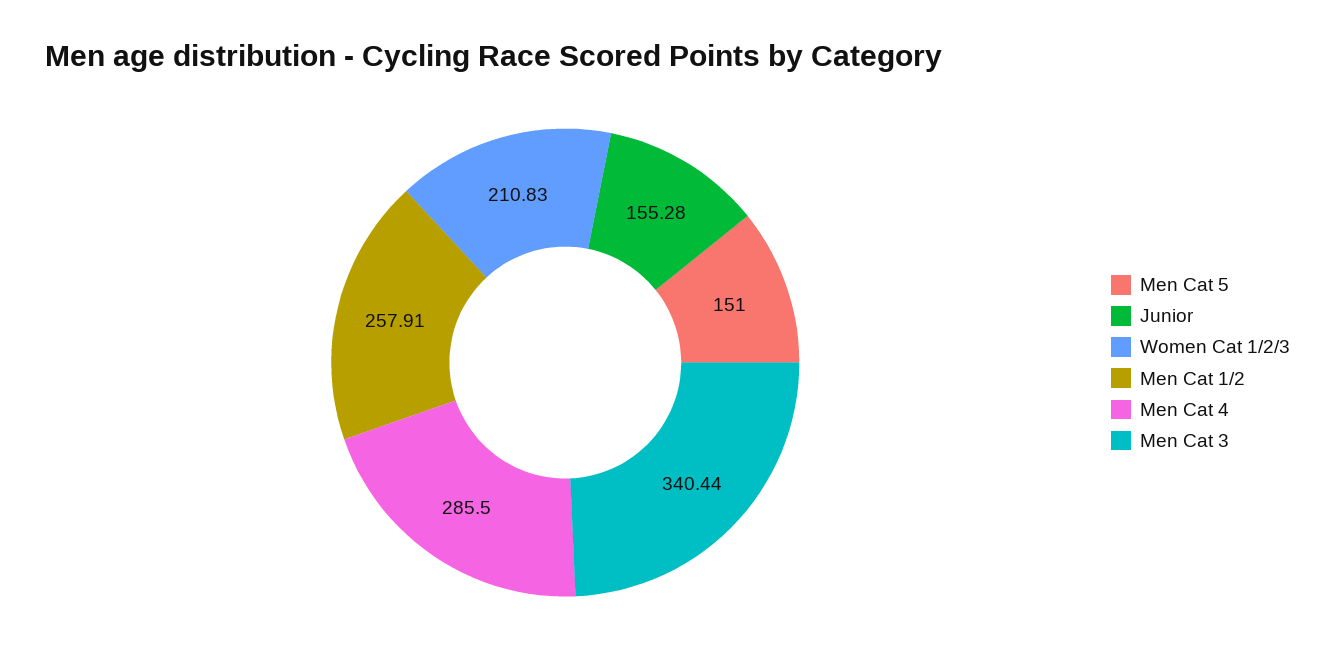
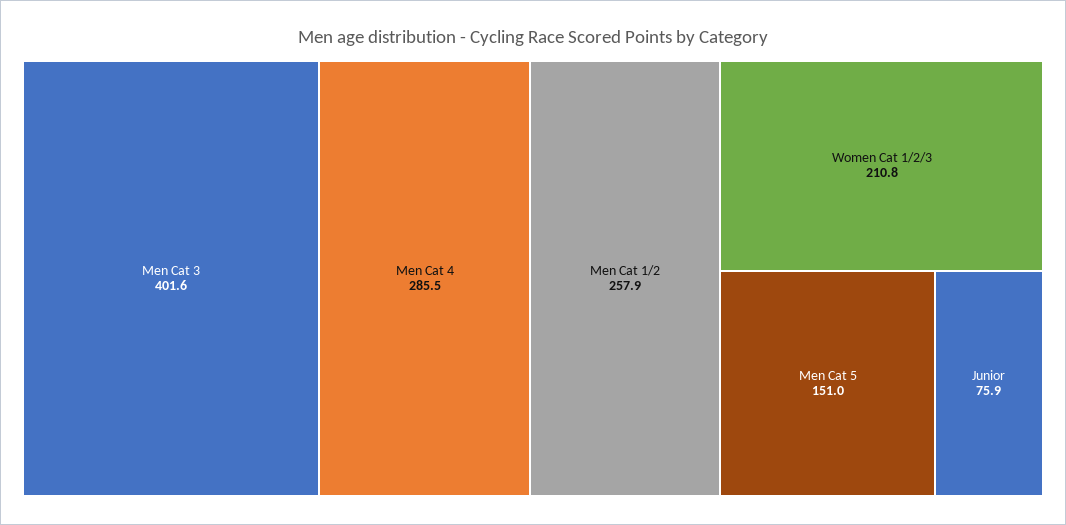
  {
    "Men Cat 5": 151,
-   "Junior": 155.28,
+   "Junior": 75.9,
    "Women Cat 1/2/3": 210.83,
    "Men Cat 1/2": 257.91,
    "Men Cat 4": 285.5,
-   "Men Cat 3": 340.44
+   "Men Cat 3": 401.6
  }

